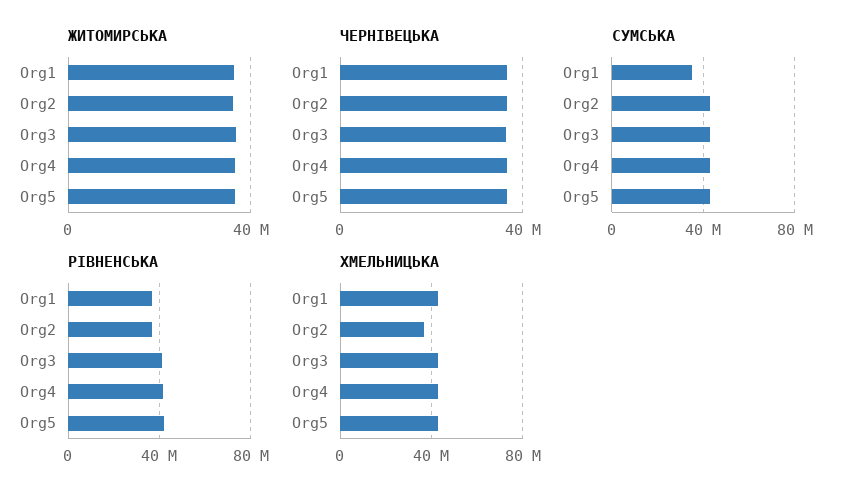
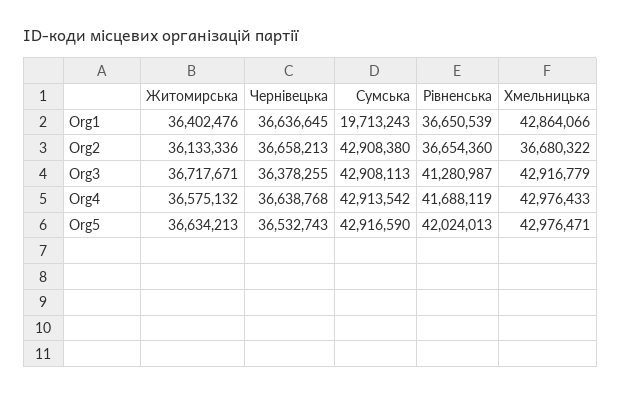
  {
    "ЖИТОМИРСЬКА": {
      "Org1": 36402476,
      "Org2": 36133336,
      "Org3": 36717671,
      "Org4": 36575132,
      "Org5": 36634213
    },
    "ЧЕРНІВЕЦЬКА": {
      "Org1": 36636645,
      "Org2": 36658213,
      "Org3": 36378255,
      "Org4": 36638768,
      "Org5": 36532743
    },
    "СУМСЬКА": {
-     "Org1": 35000000,
+     "Org1": 19713243,
      "Org2": 42908380,
      "Org3": 42908113,
      "Org4": 42913542,
      "Org5": 42916590
    },
    "РІВНЕНСЬКА": {
      "Org1": 36650539,
      "Org2": 36654360,
      "Org3": 41280987,
      "Org4": 41688119,
      "Org5": 42024013
    },
    "ХМЕЛЬНИЦЬКА": {
      "Org1": 42864066,
      "Org2": 36680322,
      "Org3": 42916779,
      "Org4": 42976433,
      "Org5": 42976471
    }
  }

